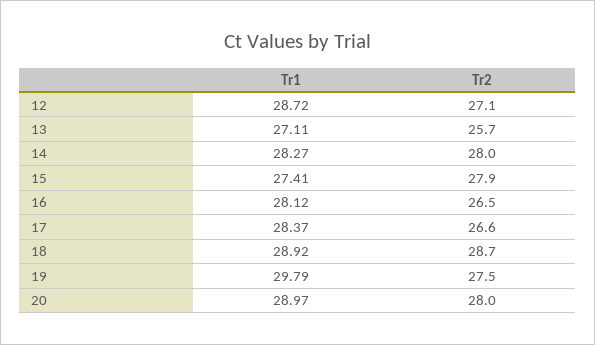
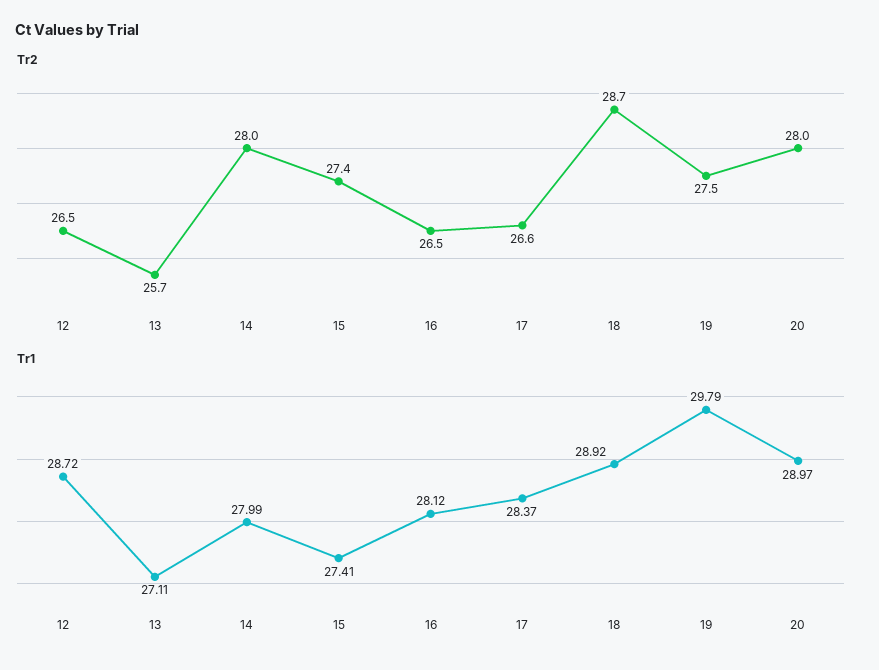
  {
    "Tr1": {
      "12": 28.72,
      "13": 27.11,
-     "14": 28.27,
+     "14": 27.99,
      "15": 27.41,
      "16": 28.12,
      "17": 28.37,
      "18": 28.92,
      "19": 29.79,
      "20": 28.97
    },
    "Tr2": {
-     "12": 27.1,
+     "12": 26.5,
      "13": 25.7,
      "14": 28,
-     "15": 27.9,
+     "15": 27.4,
      "16": 26.5,
      "17": 26.6,
      "18": 28.7,
      "19": 27.5,
      "20": 28
    }
  }

